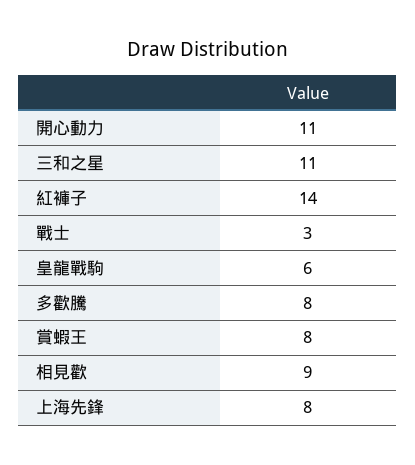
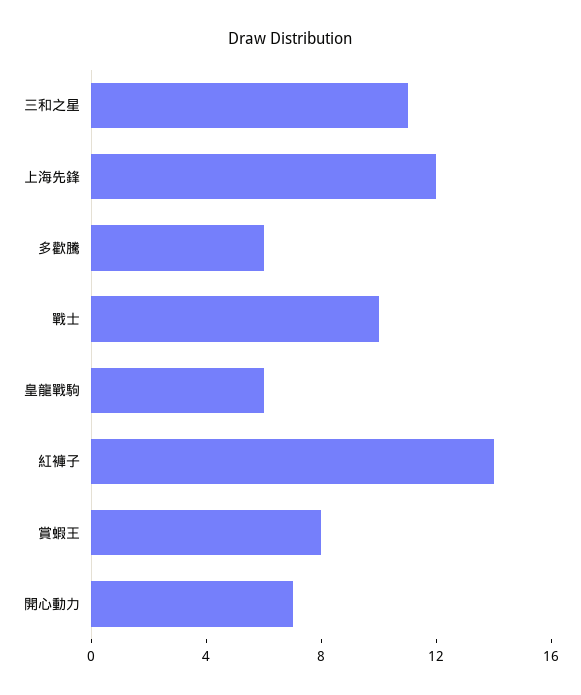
  {
-   "開心動力": 11,
+   "開心動力": 7,
    "三和之星": 11,
    "紅褲子": 14,
-   "戰士": 3,
+   "戰士": 10,
    "皇龍戰駒": 6,
-   "多歡騰": 8,
+   "多歡騰": 6,
    "賞蝦王": 8,
-   "相見歡": 9,
-   "上海先鋒": 8
+   "上海先鋒": 12
  }

